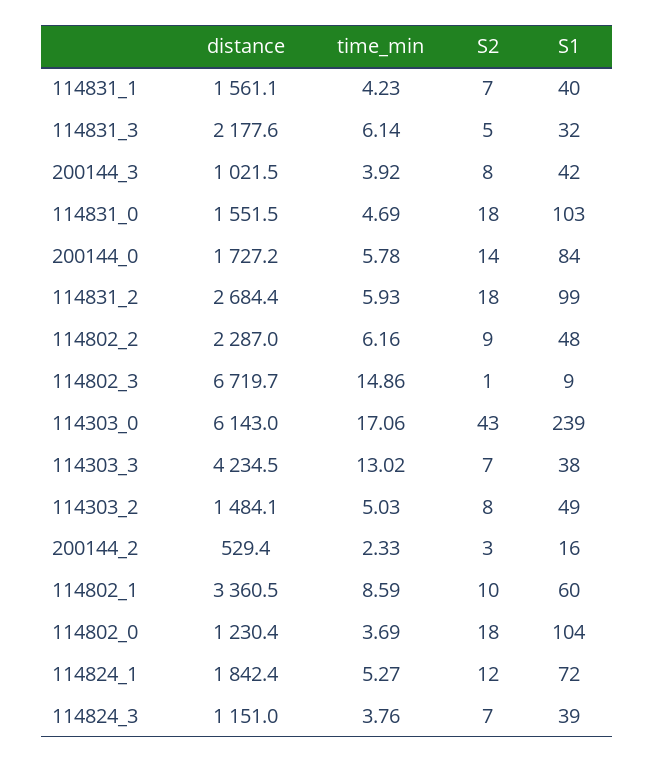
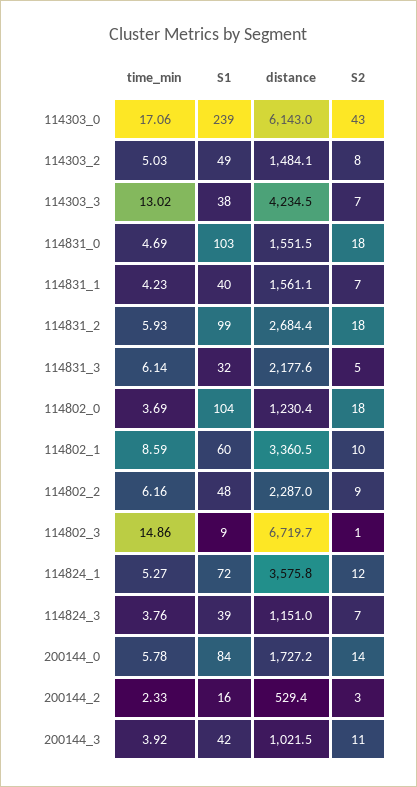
  {
    "distance": {
      "114831_1": 1561.1,
      "114831_3": 2177.6,
      "200144_3": 1021.5,
      "114831_0": 1551.5,
      "200144_0": 1727.2,
      "114831_2": 2684.4,
      "114802_2": 2287,
      "114802_3": 6719.7,
      "114303_0": 6143,
      "114303_3": 4234.5,
      "114303_2": 1484.1,
      "200144_2": 529.4,
      "114802_1": 3360.5,
      "114802_0": 1230.4,
-     "114824_1": 1842.4,
+     "114824_1": 3575.8,
      "114824_3": 1151
    },
    "time_min": {
      "114831_1": 4.23,
      "114831_3": 6.14,
      "200144_3": 3.92,
      "114831_0": 4.69,
      "200144_0": 5.78,
      "114831_2": 5.93,
      "114802_2": 6.16,
      "114802_3": 14.86,
      "114303_0": 17.06,
      "114303_3": 13.02,
      "114303_2": 5.03,
      "200144_2": 2.33,
      "114802_1": 8.59,
      "114802_0": 3.69,
      "114824_1": 5.27,
      "114824_3": 3.76
    },
    "S2": {
      "114831_1": 7,
      "114831_3": 5,
-     "200144_3": 8,
+     "200144_3": 11,
      "114831_0": 18,
      "200144_0": 14,
      "114831_2": 18,
      "114802_2": 9,
      "114802_3": 1,
      "114303_0": 43,
      "114303_3": 7,
      "114303_2": 8,
      "200144_2": 3,
      "114802_1": 10,
      "114802_0": 18,
      "114824_1": 12,
      "114824_3": 7
    },
    "S1": {
      "114831_1": 40,
      "114831_3": 32,
      "200144_3": 42,
      "114831_0": 103,
      "200144_0": 84,
      "114831_2": 99,
      "114802_2": 48,
      "114802_3": 9,
      "114303_0": 239,
      "114303_3": 38,
      "114303_2": 49,
      "200144_2": 16,
      "114802_1": 60,
      "114802_0": 104,
      "114824_1": 72,
      "114824_3": 39
    }
  }

